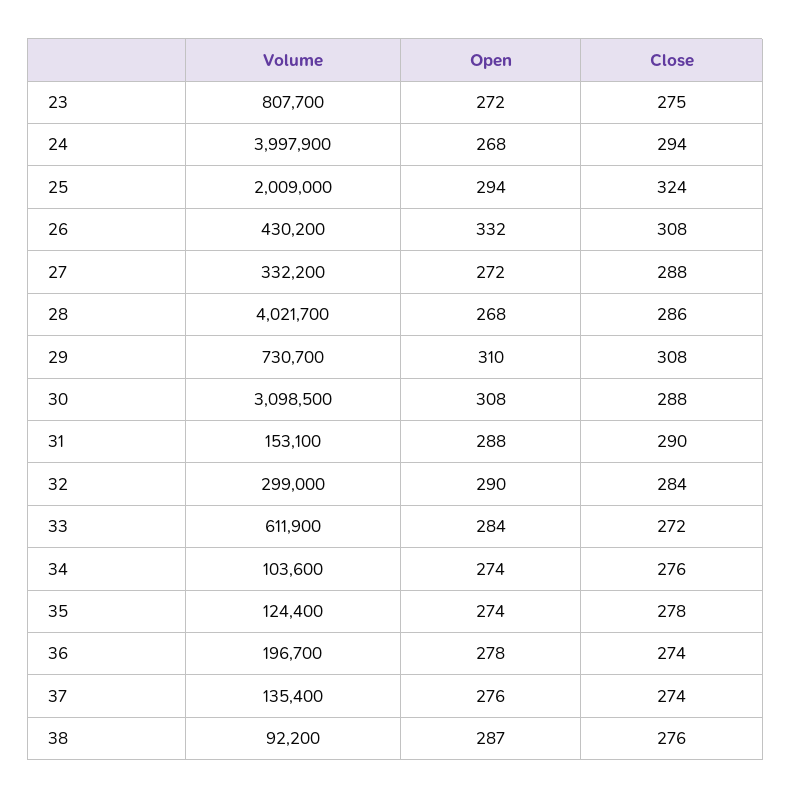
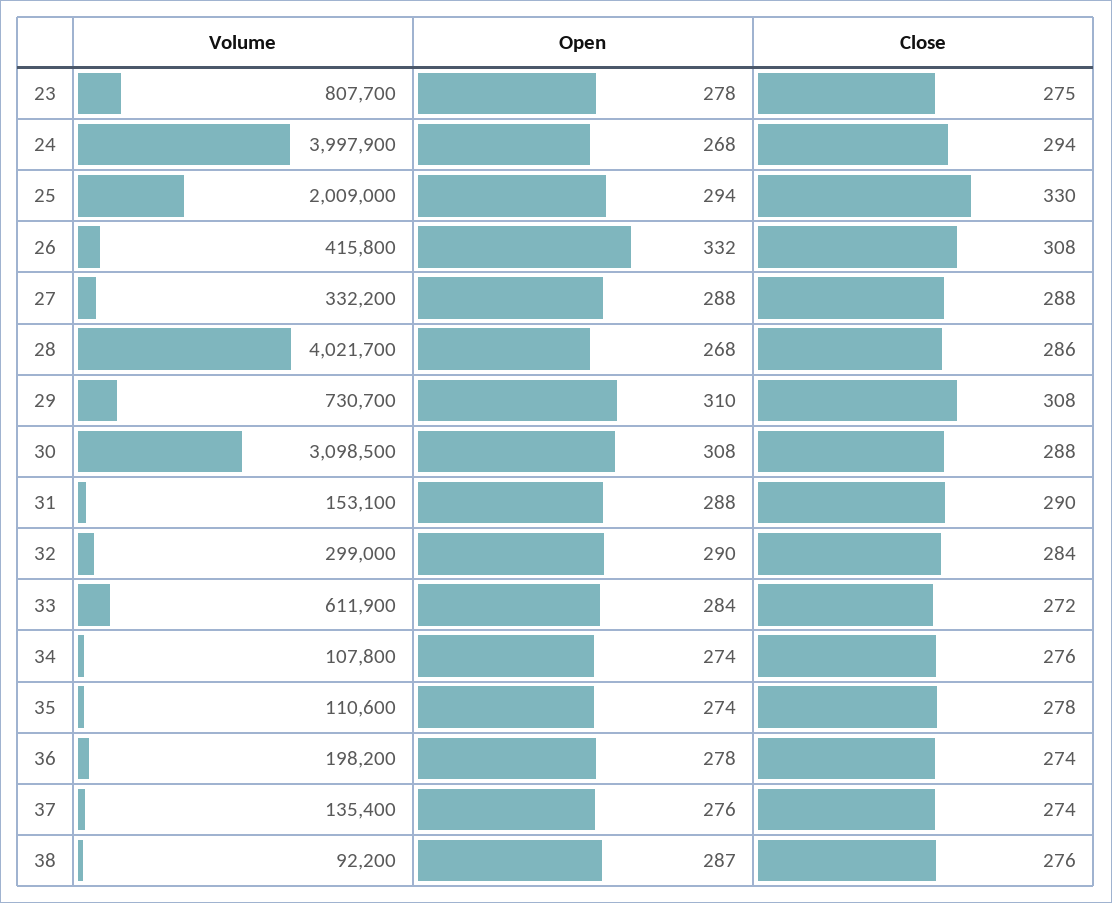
  {
    "Volume": {
      "23": 807700,
      "24": 3997900,
      "25": 2009000,
-     "26": 430200,
+     "26": 415800,
      "27": 332200,
      "28": 4021700,
      "29": 730700,
      "30": 3098500,
      "31": 153100,
      "32": 299000,
      "33": 611900,
-     "34": 103600,
+     "34": 107800,
-     "35": 124400,
+     "35": 110600,
-     "36": 196700,
+     "36": 198200,
      "37": 135400,
      "38": 92200
    },
    "Open": {
-     "23": 272,
+     "23": 278,
      "24": 268,
      "25": 294,
      "26": 332,
-     "27": 272,
+     "27": 288,
      "28": 268,
      "29": 310,
      "30": 308,
      "31": 288,
      "32": 290,
      "33": 284,
      "34": 274,
      "35": 274,
      "36": 278,
      "37": 276,
      "38": 287
    },
    "Close": {
      "23": 275,
      "24": 294,
-     "25": 324,
+     "25": 330,
      "26": 308,
      "27": 288,
      "28": 286,
      "29": 308,
      "30": 288,
      "31": 290,
      "32": 284,
      "33": 272,
      "34": 276,
      "35": 278,
      "36": 274,
      "37": 274,
      "38": 276
    }
  }

